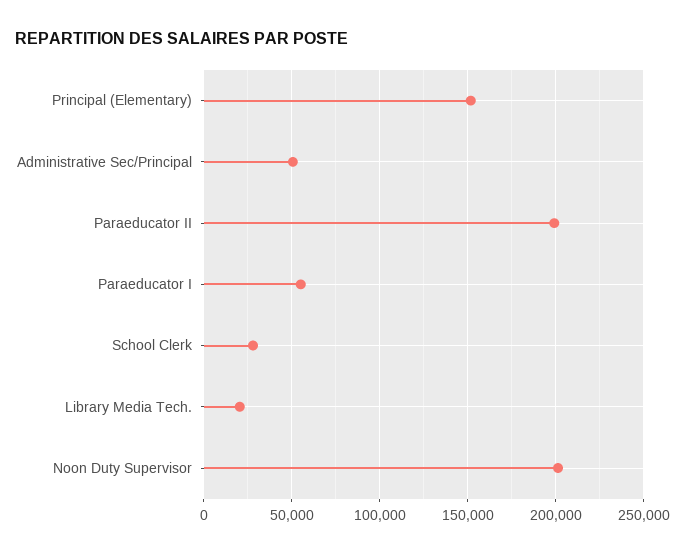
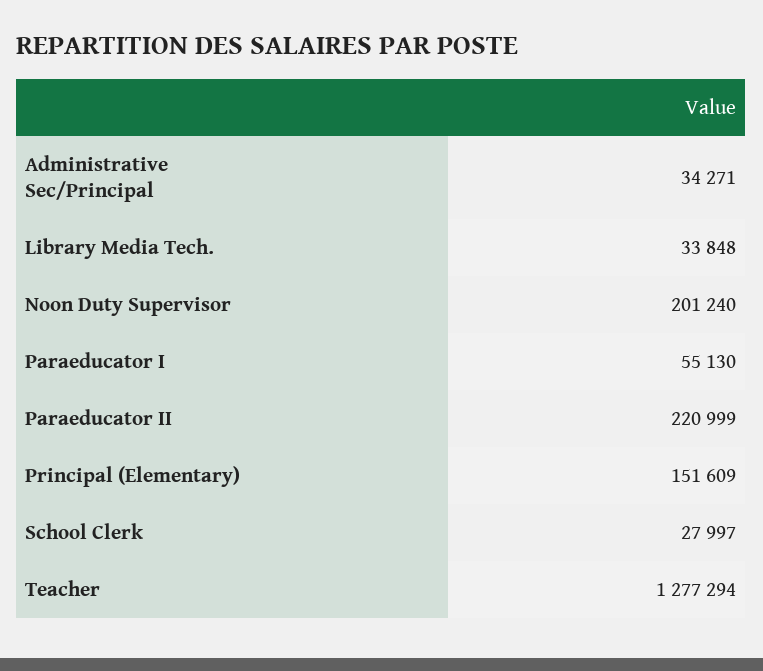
  {
    "Principal (Elementary)": 151609,
-   "Administrative Sec/Principal": 50000,
+   "Administrative Sec/Principal": 34271,
-   "Paraeducator II": 200000,
+   "Paraeducator II": 220999,
    "Paraeducator I": 55130,
    "School Clerk": 27997,
-   "Library Media Tech.": 20000,
+   "Library Media Tech.": 33848,
-   "Noon Duty Supervisor": 201240
+   "Noon Duty Supervisor": 201240,
+   "Teacher": 1277294
  }

